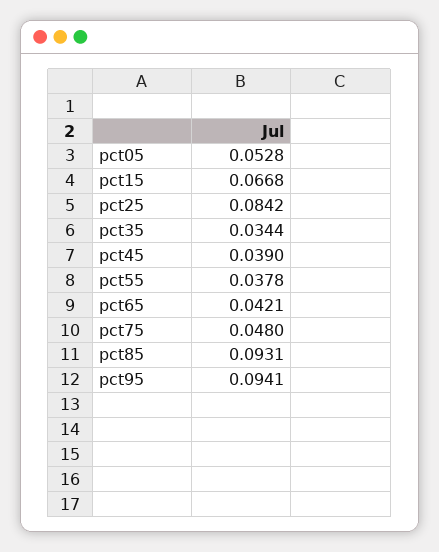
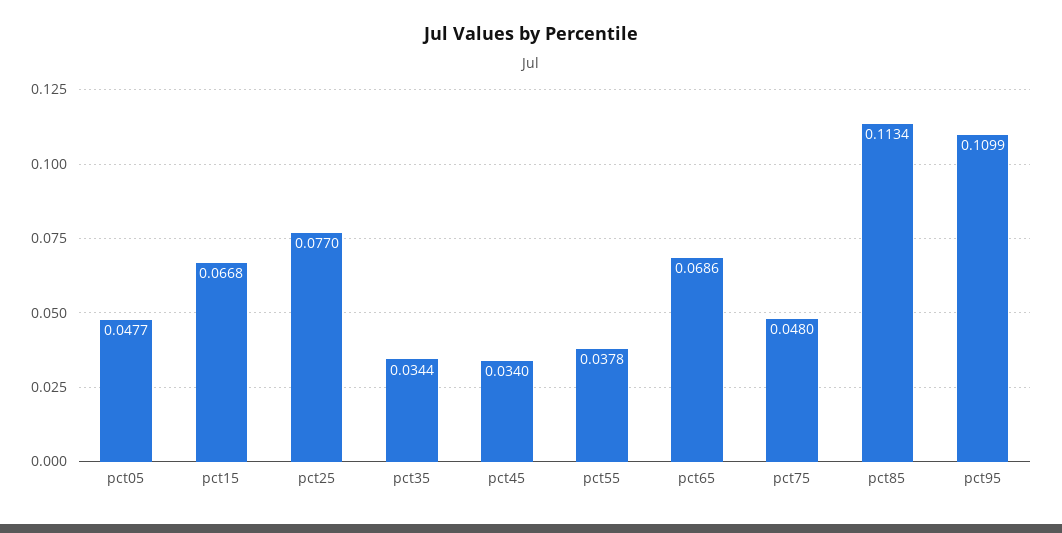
  {
-   "pct05": 0.0528,
+   "pct05": 0.0477,
    "pct15": 0.0668,
-   "pct25": 0.0842,
+   "pct25": 0.077,
    "pct35": 0.0344,
-   "pct45": 0.039,
+   "pct45": 0.034,
    "pct55": 0.0378,
-   "pct65": 0.0421,
+   "pct65": 0.0686,
    "pct75": 0.048,
-   "pct85": 0.0931,
+   "pct85": 0.1134,
-   "pct95": 0.0941
+   "pct95": 0.1099
  }

